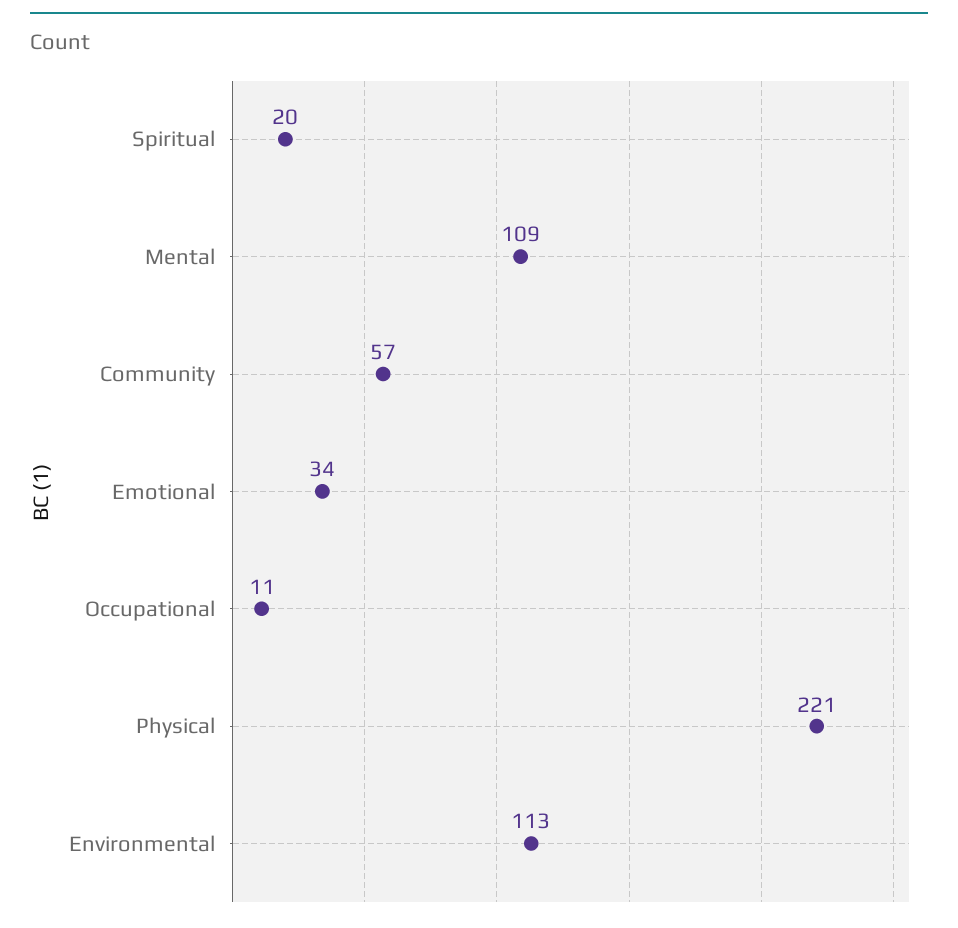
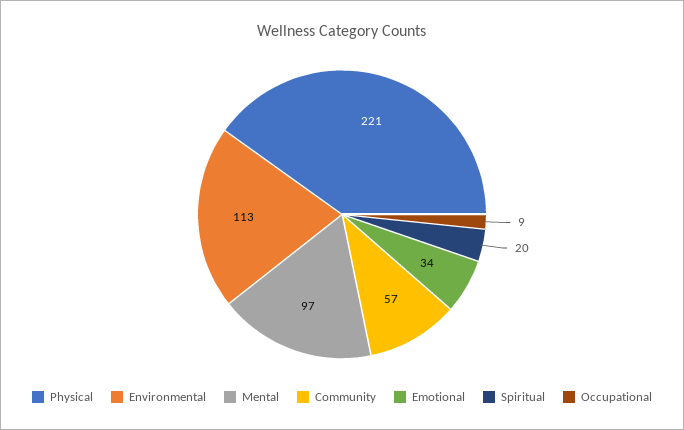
  {
    "Spiritual": 20,
-   "Mental": 109,
+   "Mental": 97,
    "Community": 57,
    "Emotional": 34,
-   "Occupational": 11,
+   "Occupational": 9,
    "Physical": 221,
    "Environmental": 113
  }

